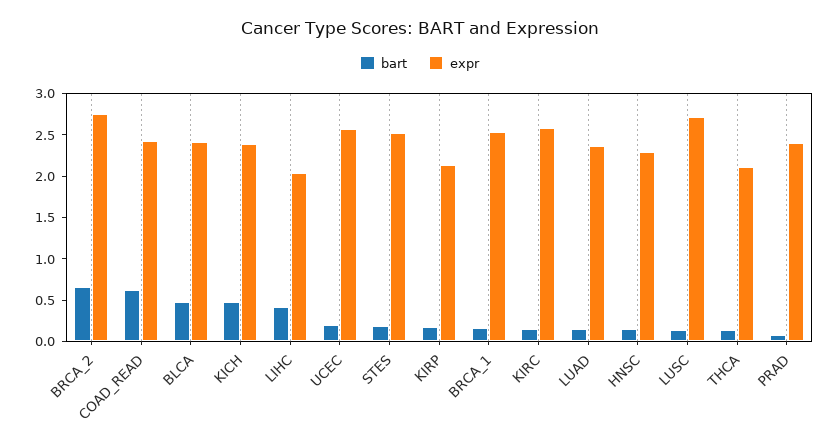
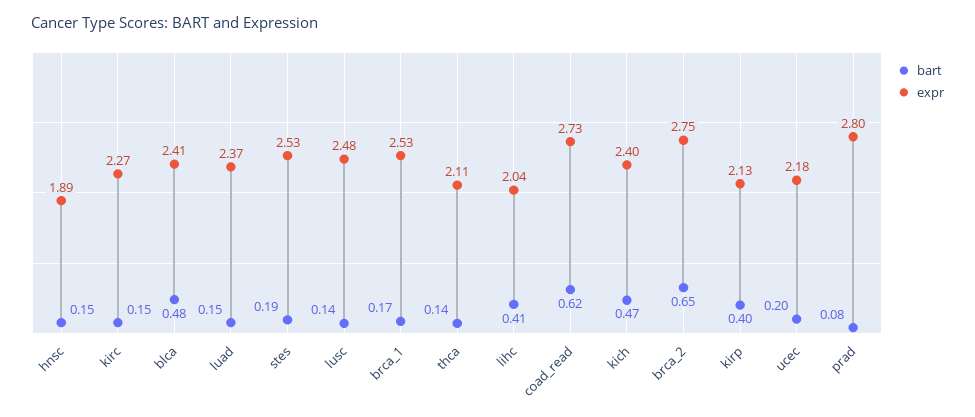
  {
    "bart": {
      "BRCA_2": 0.65,
      "COAD_READ": 0.62,
      "BLCA": 0.48,
      "KICH": 0.47,
      "LIHC": 0.41,
      "UCEC": 0.2,
      "STES": 0.19,
-     "KIRP": 0.2,
+     "KIRP": 0.4,
      "BRCA_1": 0.17,
      "KIRC": 0.15,
      "LUAD": 0.15,
      "HNSC": 0.15,
      "LUSC": 0.14,
      "THCA": 0.14,
      "PRAD": 0.08
    },
    "expr": {
      "BRCA_2": 2.75,
-     "COAD_READ": 2.4,
+     "COAD_READ": 2.73,
      "BLCA": 2.41,
      "KICH": 2.4,
      "LIHC": 2.04,
-     "UCEC": 2.6,
+     "UCEC": 2.18,
      "STES": 2.53,
      "KIRP": 2.13,
      "BRCA_1": 2.53,
-     "KIRC": 2.6,
+     "KIRC": 2.27,
      "LUAD": 2.37,
-     "HNSC": 2.3,
+     "HNSC": 1.89,
-     "LUSC": 2.7,
+     "LUSC": 2.48,
      "THCA": 2.11,
-     "PRAD": 2.4
+     "PRAD": 2.8
    }
  }

